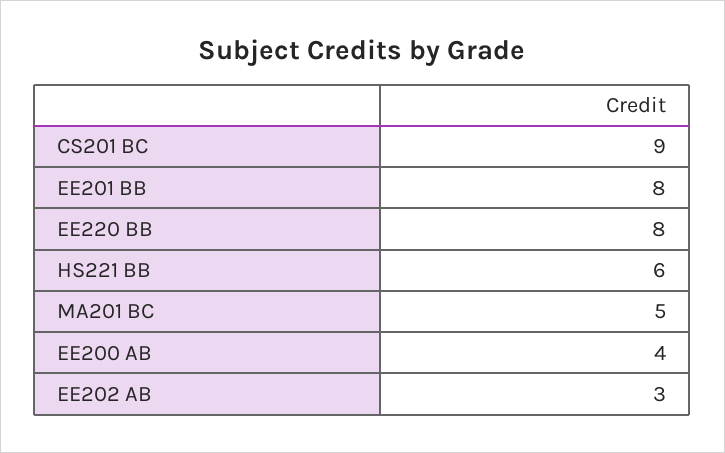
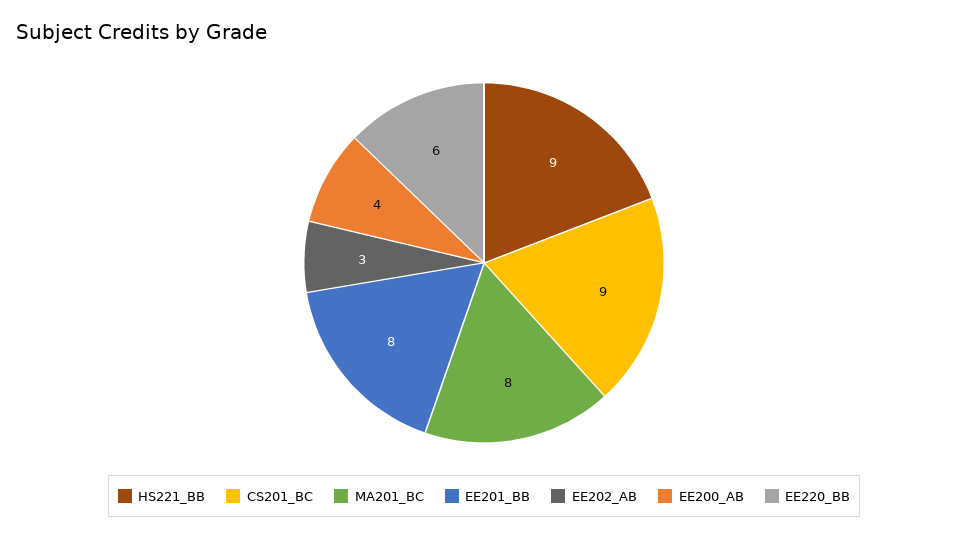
  {
    "CS201 BC": 9,
    "EE201 BB": 8,
-   "EE220 BB": 8,
+   "EE220 BB": 6,
-   "HS221 BB": 6,
+   "HS221 BB": 9,
-   "MA201 BC": 5,
+   "MA201 BC": 8,
    "EE200 AB": 4,
    "EE202 AB": 3
  }

